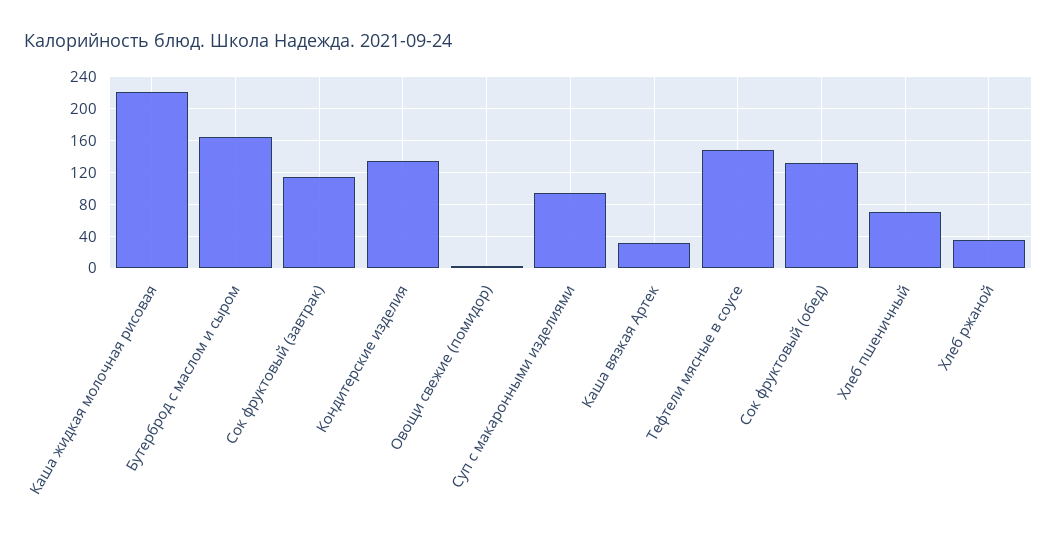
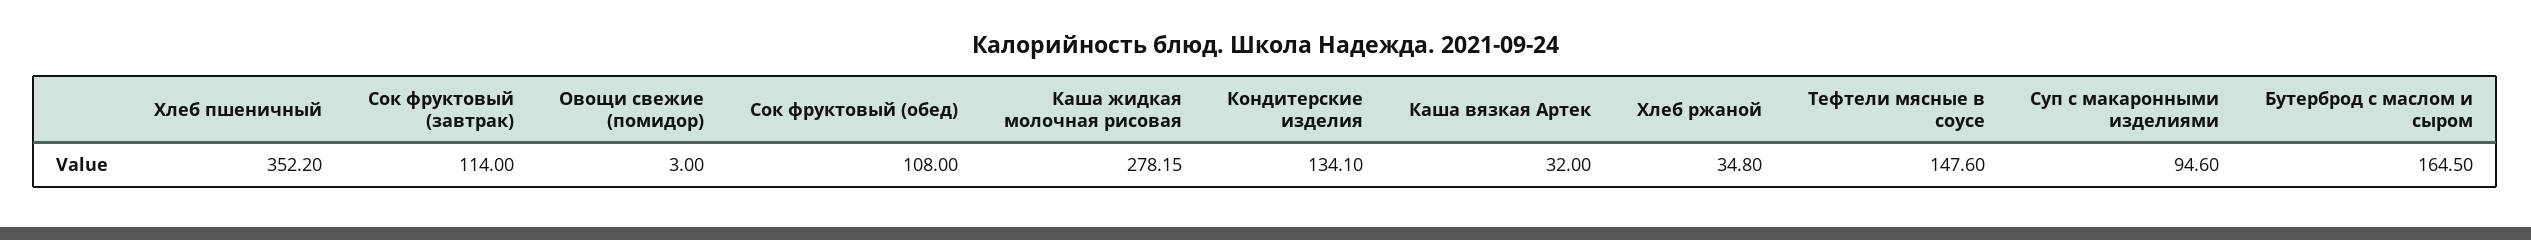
  {
-   "Каша жидкая молочная рисовая": 220,
+   "Каша жидкая молочная рисовая": 278.15,
    "Бутерброд с маслом и сыром": 164.5,
    "Сок фруктовый (завтрак)": 114,
    "Кондитерские изделия": 134.1,
    "Овощи свежие (помидор)": 3,
    "Суп с макаронными изделиями": 94.6,
    "Каша вязкая Артек": 32,
    "Тефтели мясные в соусе": 147.6,
-   "Сок фруктовый (обед)": 130,
+   "Сок фруктовый (обед)": 108,
-   "Хлеб пшеничный": 70,
+   "Хлеб пшеничный": 352.2,
    "Хлеб ржаной": 34.8
  }

